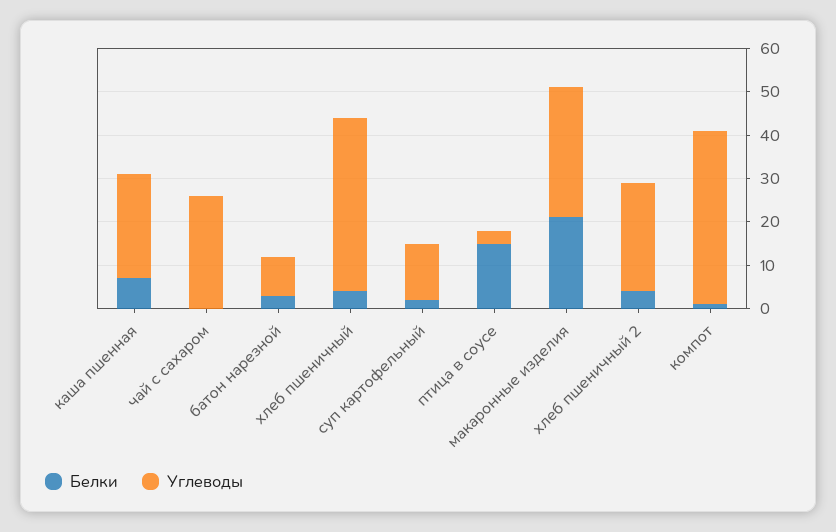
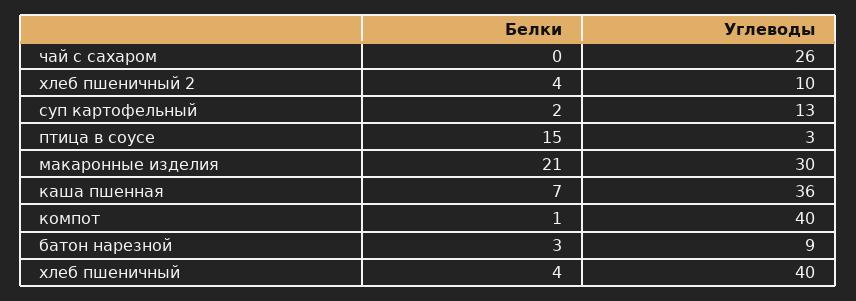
  {
    "Белки": {
      "каша пшенная": 7,
      "чай с сахаром": 0,
      "батон нарезной": 3,
      "хлеб пшеничный": 4,
      "суп картофельный": 2,
      "птица в соусе": 15,
      "макаронные изделия": 21,
      "хлеб пшеничный 2": 4,
      "компот": 1
    },
    "Углеводы": {
-     "каша пшенная": 25,
+     "каша пшенная": 36,
      "чай с сахаром": 26,
      "батон нарезной": 9,
      "хлеб пшеничный": 40,
      "суп картофельный": 13,
      "птица в соусе": 3,
      "макаронные изделия": 30,
-     "хлеб пшеничный 2": 25,
+     "хлеб пшеничный 2": 10,
      "компот": 40
    }
  }

